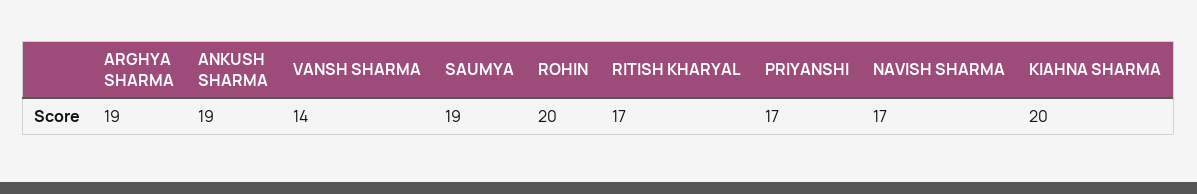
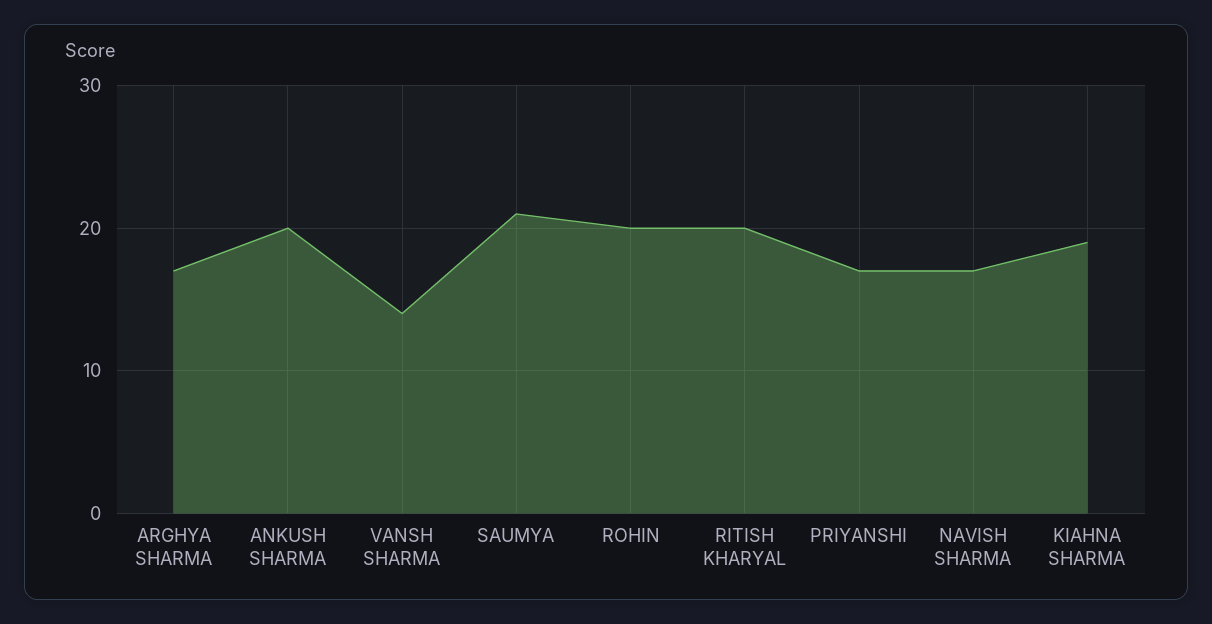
  {
-   "ARGHYA SHARMA": 19,
+   "ARGHYA SHARMA": 17,
-   "ANKUSH SHARMA": 19,
+   "ANKUSH SHARMA": 20,
    "VANSH SHARMA": 14,
-   "SAUMYA": 19,
+   "SAUMYA": 21,
    "ROHIN": 20,
-   "RITISH KHARYAL": 17,
+   "RITISH KHARYAL": 20,
    "PRIYANSHI": 17,
    "NAVISH SHARMA": 17,
-   "KIAHNA SHARMA": 20
+   "KIAHNA SHARMA": 19
  }

